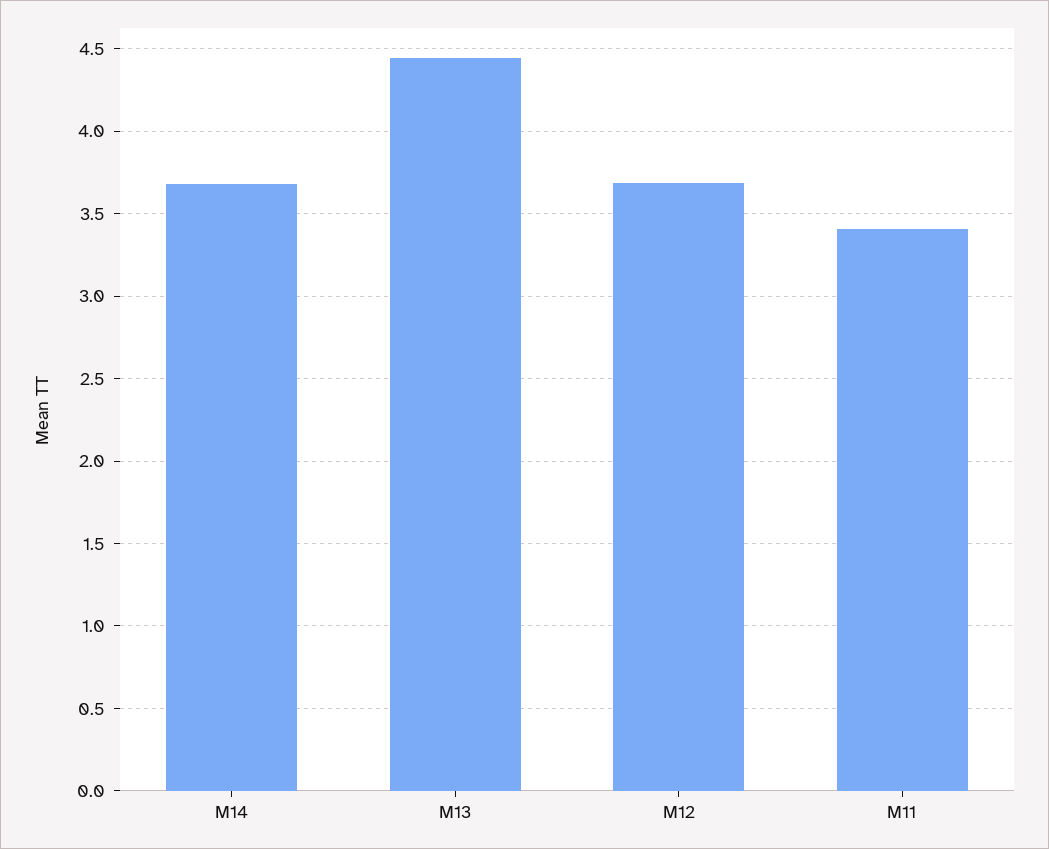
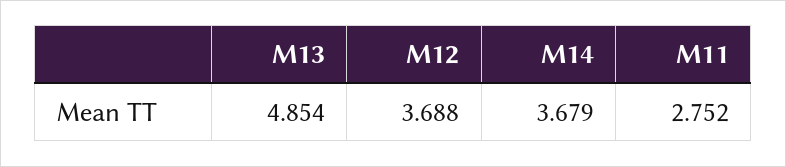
  {
    "M14": 3.679,
-   "M13": 4.45,
+   "M13": 4.854,
    "M12": 3.688,
-   "M11": 3.4
+   "M11": 2.752
  }

